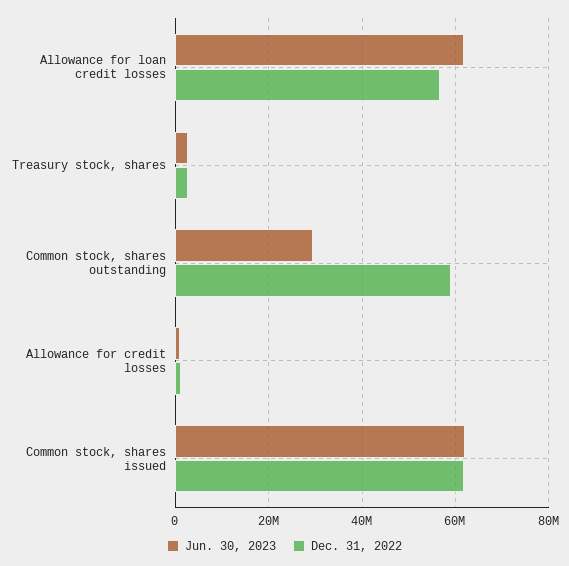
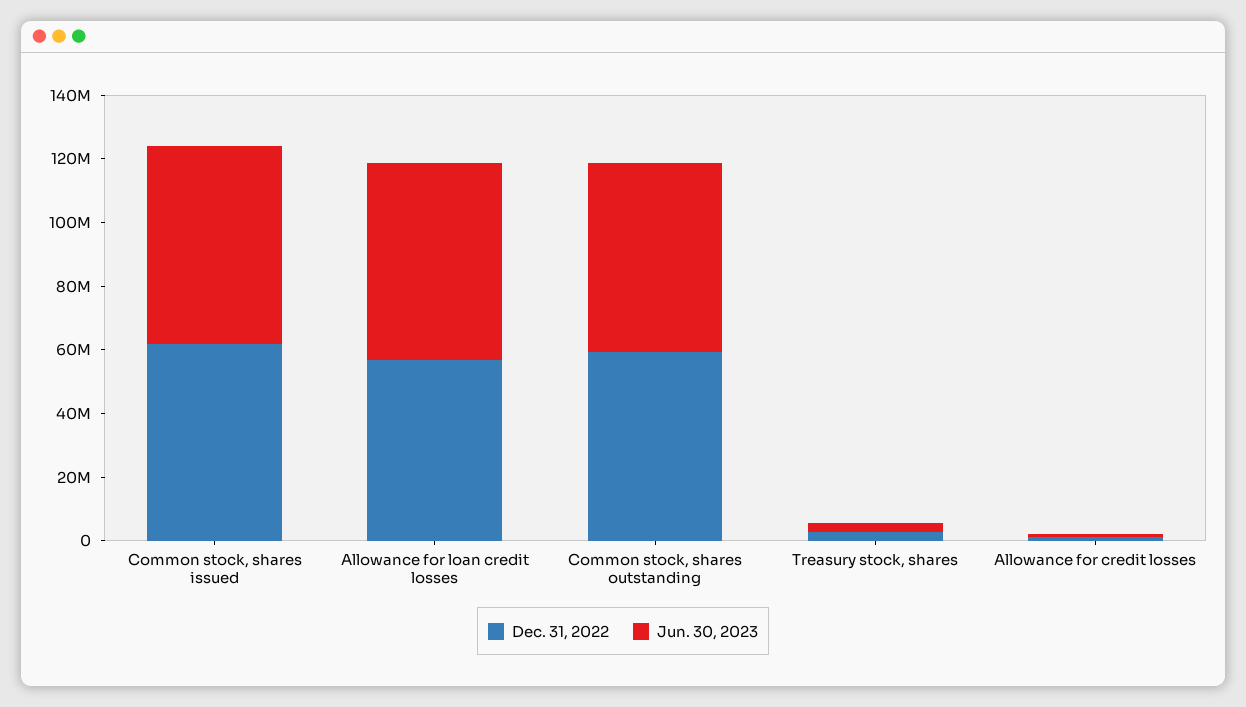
  {
    "Jun. 30, 2023": {
      "Allowance for loan credit losses": 62000000,
      "Treasury stock, shares": 2000000,
-     "Common stock, shares outstanding": 30000000,
+     "Common stock, shares outstanding": 60000000,
      "Allowance for credit losses": 0,
      "Common stock, shares issued": 62000000
    },
    "Dec. 31, 2022": {
      "Allowance for loan credit losses": 56000000,
      "Treasury stock, shares": 2000000,
      "Common stock, shares outstanding": 60000000,
      "Allowance for credit losses": 2000000,
      "Common stock, shares issued": 62000000
    }
  }

